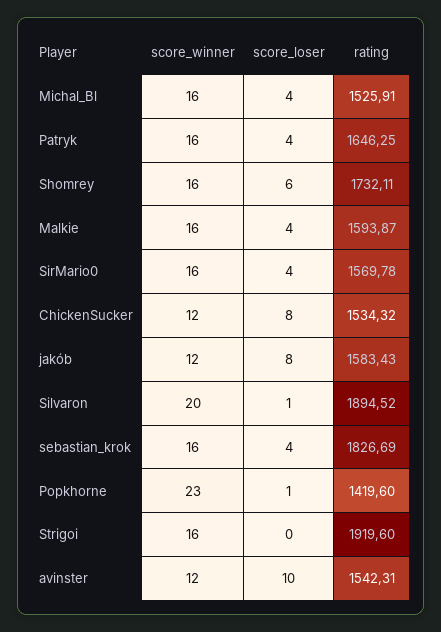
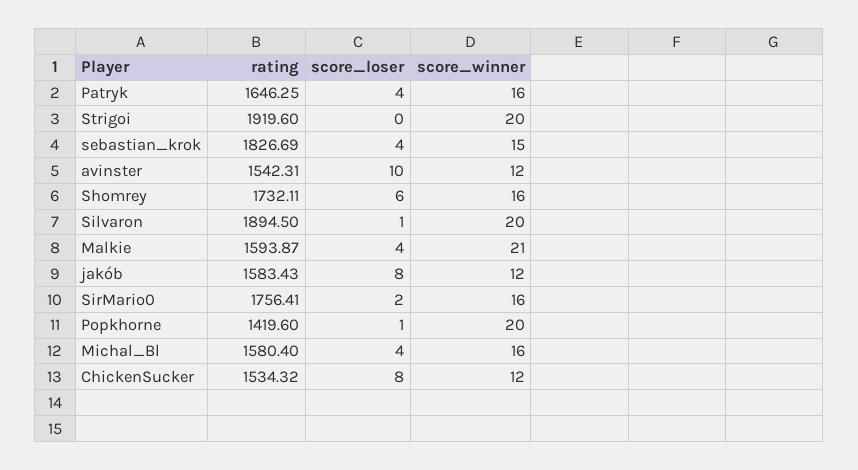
  {
    "score_winner": {
      "Michal_Bl": 16,
      "Patryk": 16,
      "Shomrey": 16,
-     "Malkie": 16,
+     "Malkie": 21,
      "SirMario0": 16,
      "ChickenSucker": 12,
      "jakób": 12,
      "Silvaron": 20,
-     "sebastian_krok": 16,
+     "sebastian_krok": 15,
-     "Popkhorne": 23,
+     "Popkhorne": 20,
-     "Strigoi": 16,
+     "Strigoi": 20,
      "avinster": 12
    },
    "score_loser": {
      "Michal_Bl": 4,
      "Patryk": 4,
      "Shomrey": 6,
      "Malkie": 4,
-     "SirMario0": 4,
+     "SirMario0": 2,
      "ChickenSucker": 8,
      "jakób": 8,
      "Silvaron": 1,
      "sebastian_krok": 4,
      "Popkhorne": 1,
      "Strigoi": 0,
      "avinster": 10
    },
    "rating": {
-     "Michal_Bl": 1525.91,
+     "Michal_Bl": 1580.4,
      "Patryk": 1646.25,
      "Shomrey": 1732.11,
      "Malkie": 1593.87,
-     "SirMario0": 1569.78,
+     "SirMario0": 1756.41,
      "ChickenSucker": 1534.32,
      "jakób": 1583.43,
-     "Silvaron": 1894.52,
+     "Silvaron": 1894.5,
      "sebastian_krok": 1826.69,
      "Popkhorne": 1419.6,
      "Strigoi": 1919.6,
      "avinster": 1542.31
    }
  }

